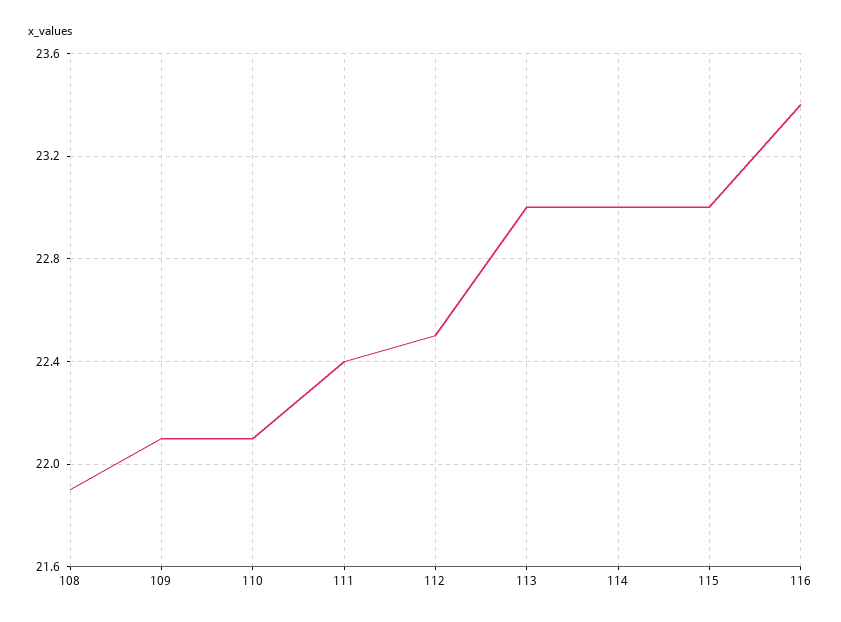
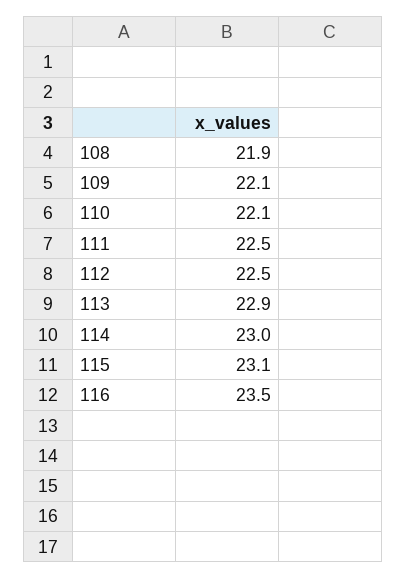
  {
    "108": 21.9,
    "109": 22.1,
    "110": 22.1,
-   "111": 22.4,
+   "111": 22.5,
    "112": 22.5,
-   "113": 23,
+   "113": 22.9,
    "114": 23,
-   "115": 23,
+   "115": 23.1,
-   "116": 23.4
+   "116": 23.5
  }

